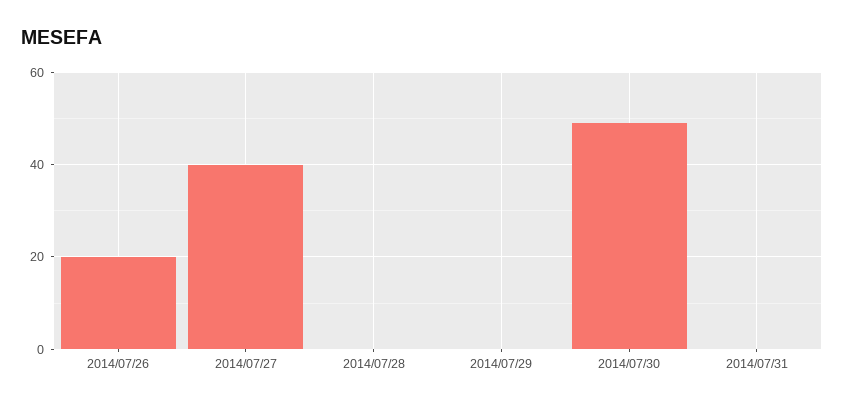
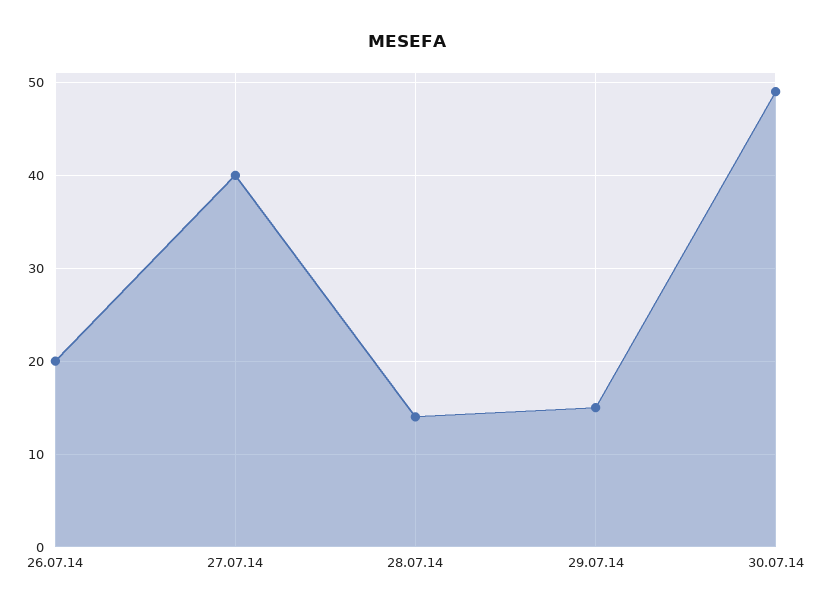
  {
    "2014/07/26": 20,
    "2014/07/27": 40,
-   "2014/07/28": 0,
+   "2014/07/28": 14,
-   "2014/07/29": 0,
+   "2014/07/29": 15,
-   "2014/07/30": 49,
+   "2014/07/30": 49
-   "2014/07/31": 0
  }

